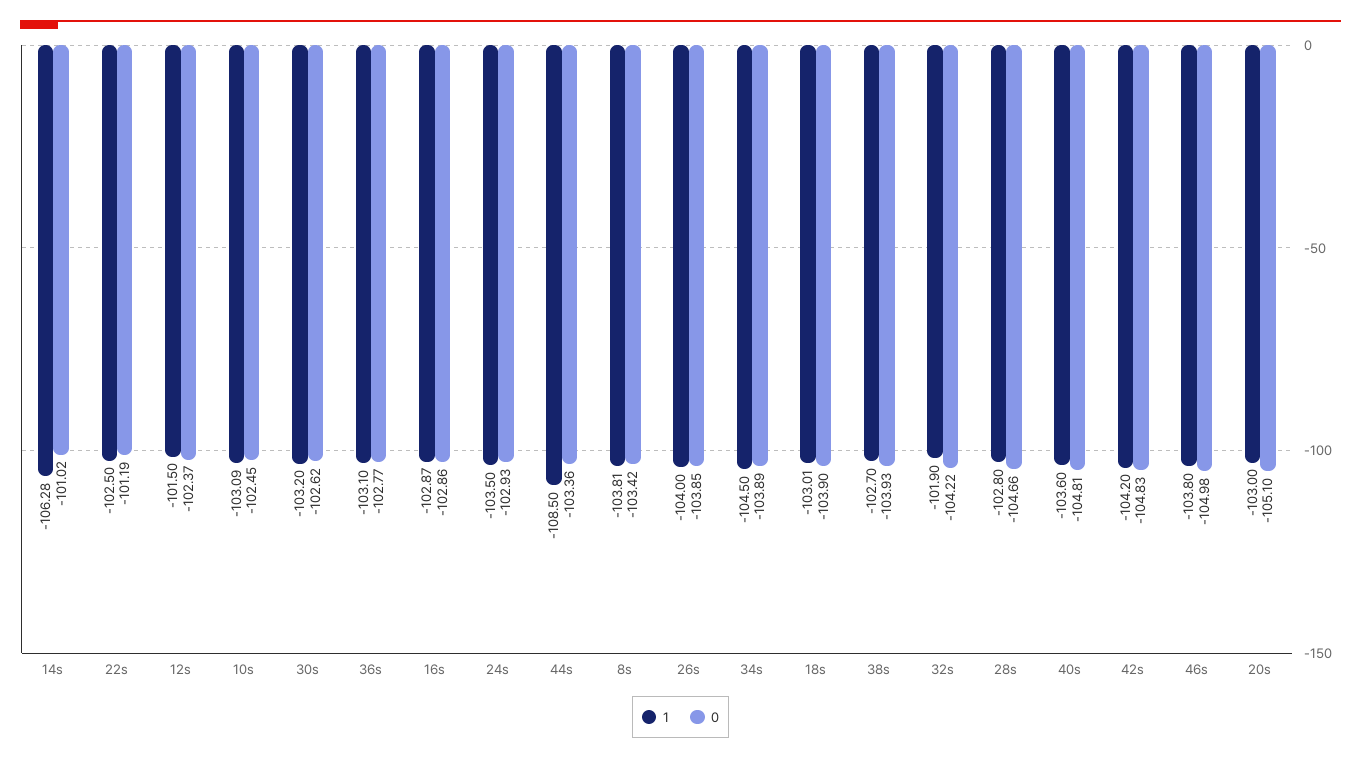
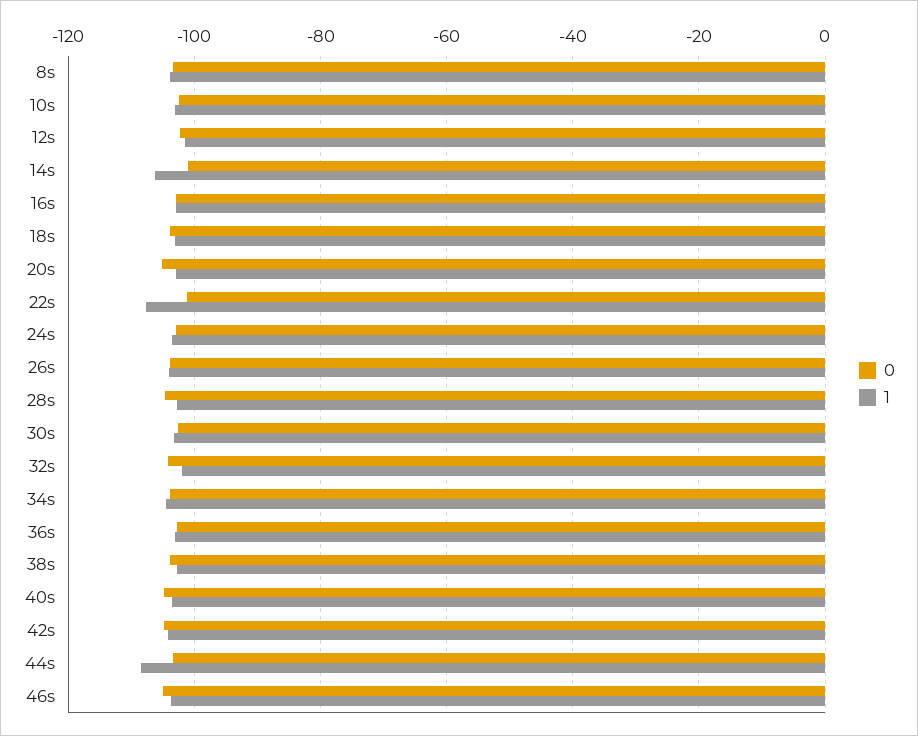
  {
    "1": {
      "14s": -106.28,
-     "22s": -102.5,
+     "22s": -108,
      "12s": -101.5,
      "10s": -103.09,
      "30s": -103.2,
      "36s": -103.1,
      "16s": -102.87,
      "24s": -103.5,
      "44s": -108.5,
      "8s": -103.81,
      "26s": -104,
      "34s": -104.5,
      "18s": -103.01,
      "38s": -102.7,
      "32s": -101.9,
      "28s": -102.8,
      "40s": -103.6,
      "42s": -104.2,
      "46s": -103.8,
      "20s": -103
    },
    "0": {
      "14s": -101.02,
      "22s": -101.19,
      "12s": -102.37,
      "10s": -102.45,
      "30s": -102.62,
      "36s": -102.77,
      "16s": -102.86,
      "24s": -102.93,
      "44s": -103.36,
      "8s": -103.42,
      "26s": -103.85,
      "34s": -103.89,
      "18s": -103.9,
      "38s": -103.93,
      "32s": -104.22,
      "28s": -104.66,
      "40s": -104.81,
      "42s": -104.83,
      "46s": -104.98,
      "20s": -105.1
    }
  }

